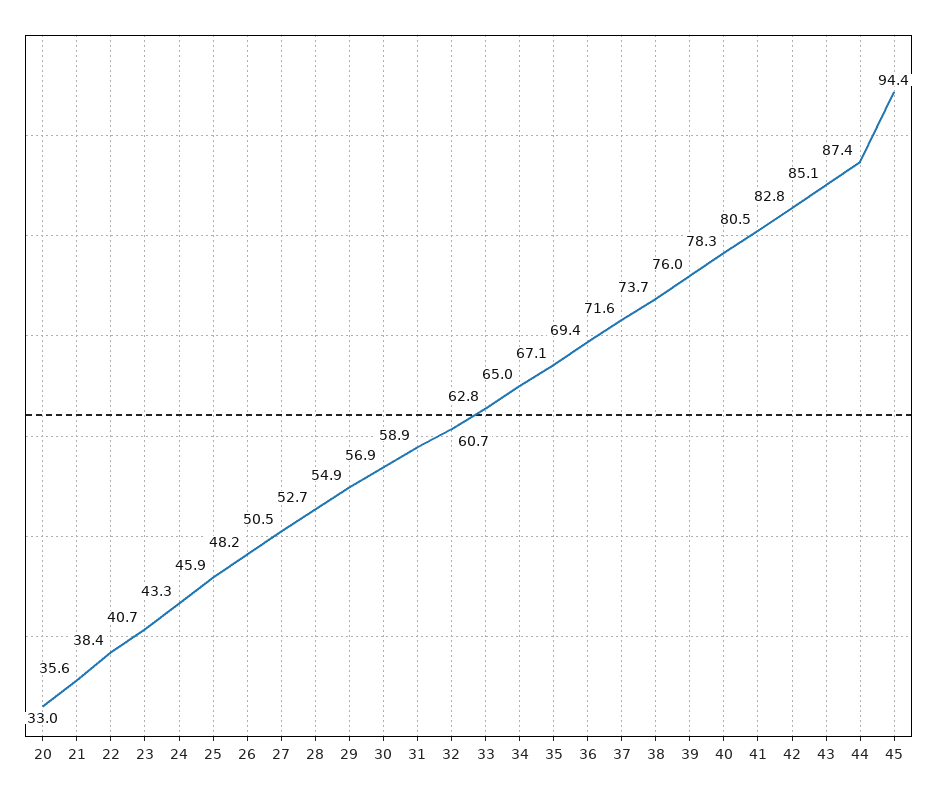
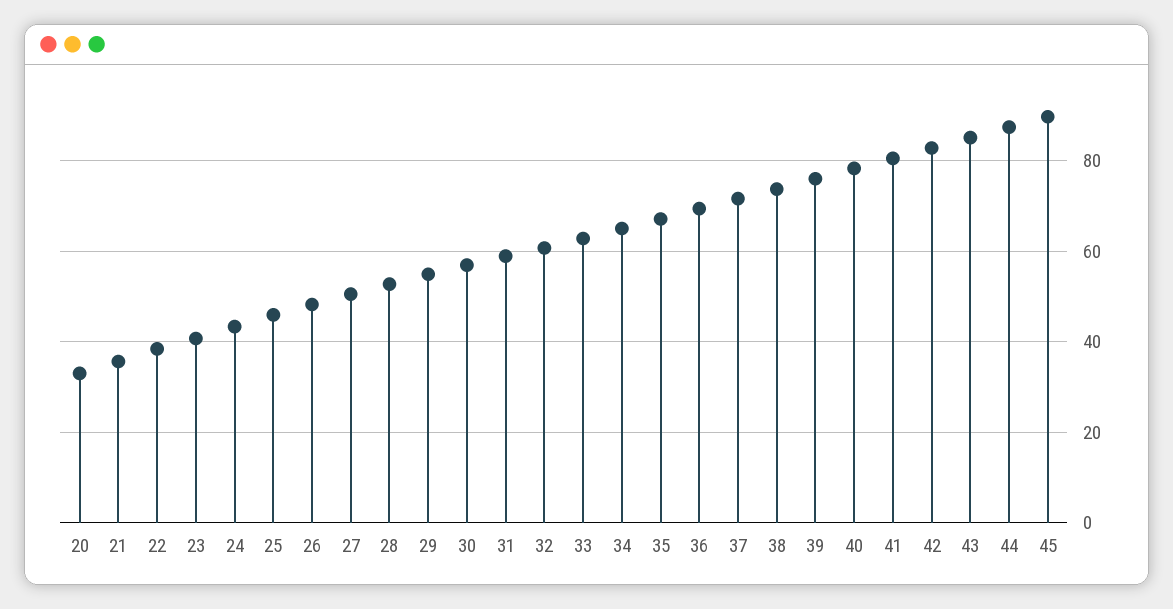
  {
    "20": 33,
    "21": 35.6,
    "22": 38.4,
    "23": 40.7,
    "24": 43.3,
    "25": 45.9,
    "26": 48.2,
    "27": 50.5,
    "28": 52.7,
    "29": 54.9,
    "30": 56.9,
    "31": 58.9,
    "32": 60.7,
    "33": 62.8,
    "34": 65,
    "35": 67.1,
    "36": 69.4,
    "37": 71.6,
    "38": 73.7,
    "39": 76,
    "40": 78.3,
    "41": 80.5,
    "42": 82.8,
    "43": 85.1,
    "44": 87.4,
-   "45": 94.4
+   "45": 90
  }

